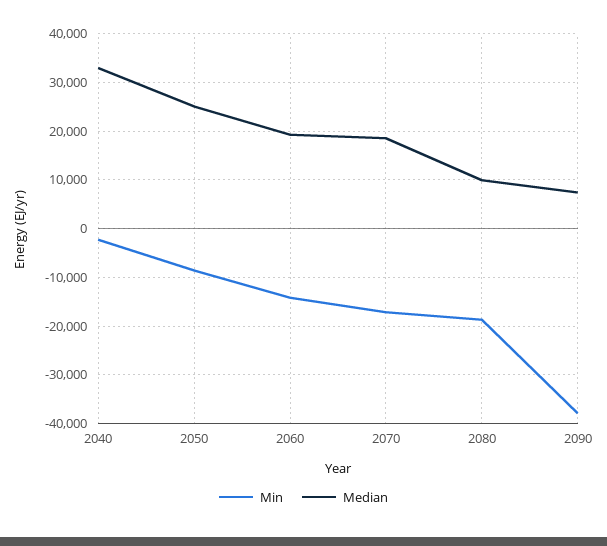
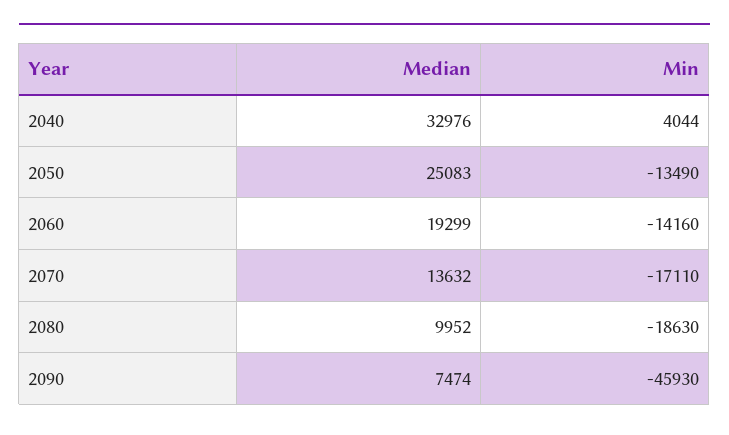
  {
    "Min": {
-     "2040": -2000,
+     "2040": 4044,
-     "2050": -8000,
+     "2050": -13490,
      "2060": -14160,
      "2070": -17110,
      "2080": -18630,
-     "2090": -38000
+     "2090": -45930
    },
    "Median": {
      "2040": 32976,
      "2050": 25083,
      "2060": 19299,
-     "2070": 18000,
+     "2070": 13632,
      "2080": 9952,
      "2090": 7474
    }
  }

